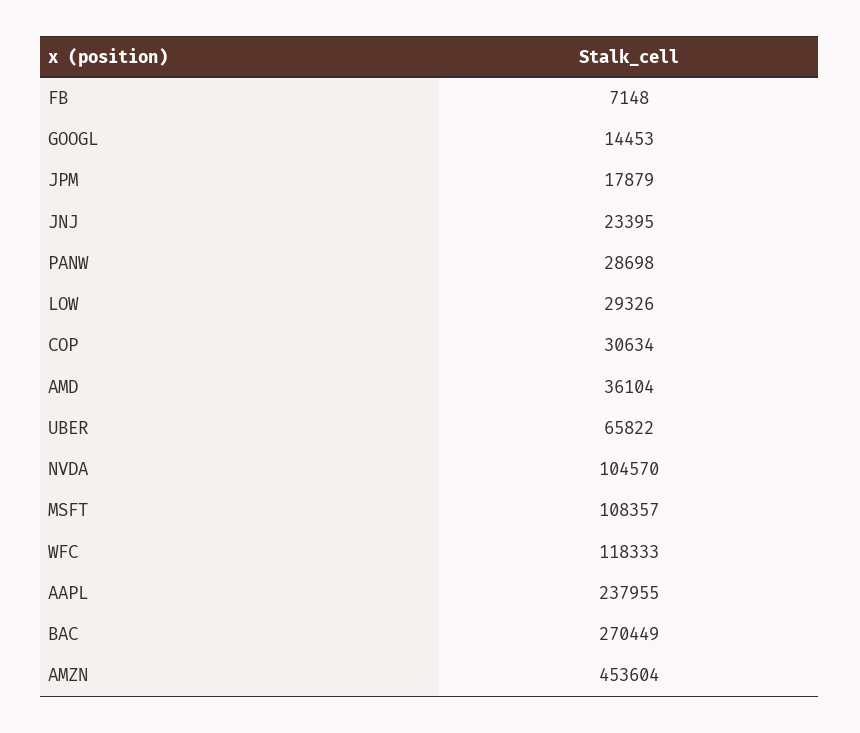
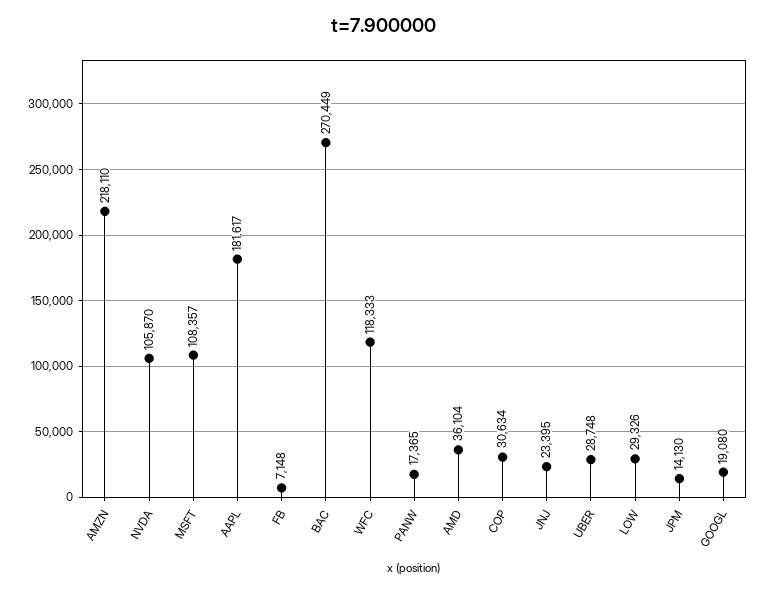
  {
    "FB": 7148,
-   "GOOGL": 14453,
+   "GOOGL": 19080,
-   "JPM": 17879,
+   "JPM": 14130,
    "JNJ": 23395,
-   "PANW": 28698,
+   "PANW": 17365,
    "LOW": 29326,
    "COP": 30634,
    "AMD": 36104,
-   "UBER": 65822,
+   "UBER": 28748,
-   "NVDA": 104570,
+   "NVDA": 105870,
    "MSFT": 108357,
    "WFC": 118333,
-   "AAPL": 237955,
+   "AAPL": 181617,
    "BAC": 270449,
-   "AMZN": 453604
+   "AMZN": 218110
  }

